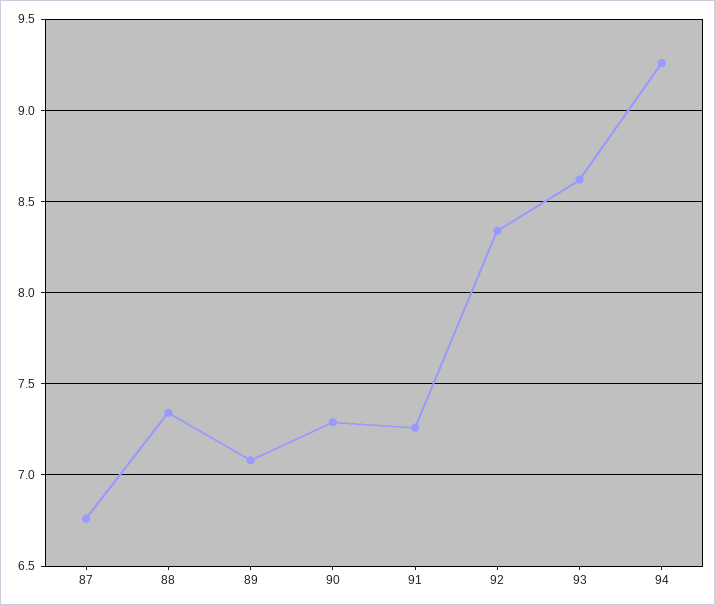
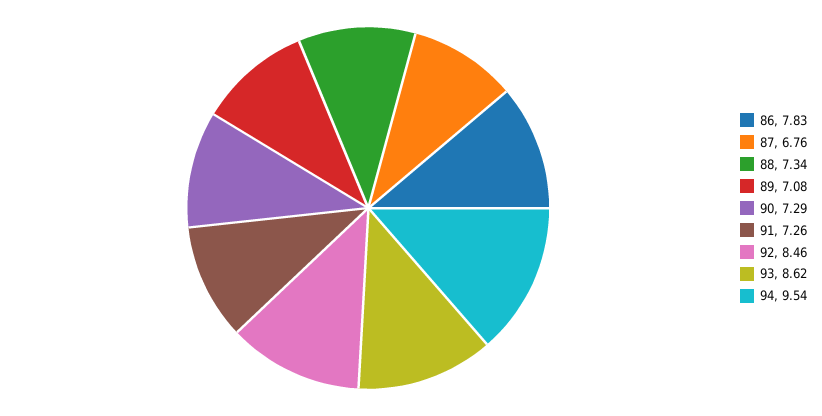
  {
    "87": 6.76,
    "88": 7.34,
    "89": 7.08,
    "90": 7.29,
    "91": 7.26,
-   "92": 8.35,
+   "92": 8.46,
    "93": 8.62,
-   "94": 9.25
+   "94": 9.54,
+   "86": 7.83
  }

